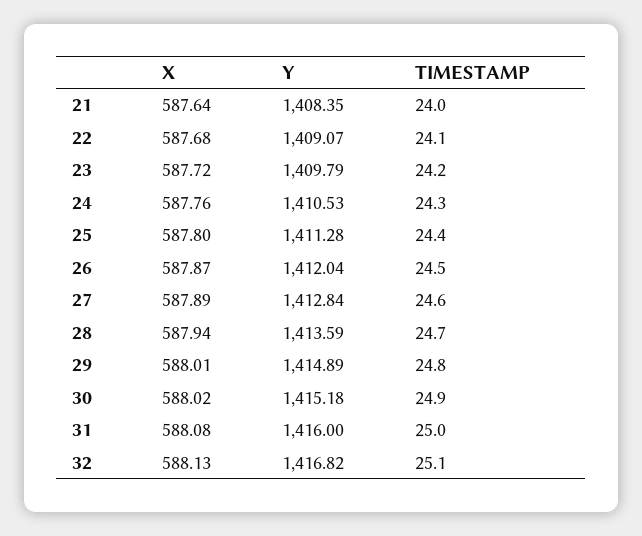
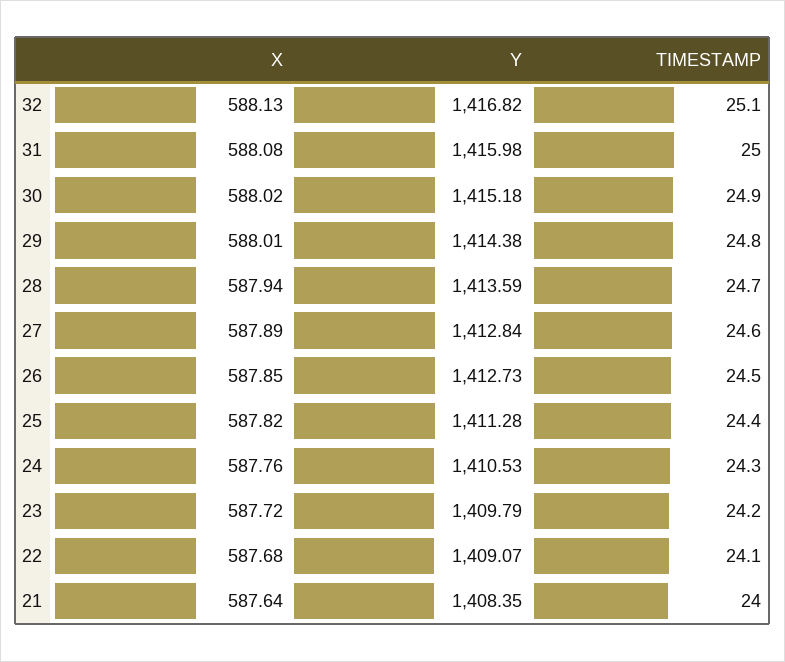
  {
    "X": {
      "21": 587.64,
      "22": 587.68,
      "23": 587.72,
      "24": 587.76,
-     "25": 587.8,
+     "25": 587.82,
-     "26": 587.87,
+     "26": 587.85,
      "27": 587.89,
      "28": 587.94,
      "29": 588.01,
      "30": 588.02,
      "31": 588.08,
      "32": 588.13
    },
    "Y": {
      "21": 1408.35,
      "22": 1409.07,
      "23": 1409.79,
      "24": 1410.53,
      "25": 1411.28,
-     "26": 1412.04,
+     "26": 1412.73,
      "27": 1412.84,
      "28": 1413.59,
-     "29": 1414.89,
+     "29": 1414.38,
      "30": 1415.18,
-     "31": 1416,
+     "31": 1415.98,
      "32": 1416.82
    },
    "TIMESTAMP": {
      "21": 24,
      "22": 24.1,
      "23": 24.2,
      "24": 24.3,
      "25": 24.4,
      "26": 24.5,
      "27": 24.6,
      "28": 24.7,
      "29": 24.8,
      "30": 24.9,
      "31": 25,
      "32": 25.1
    }
  }

